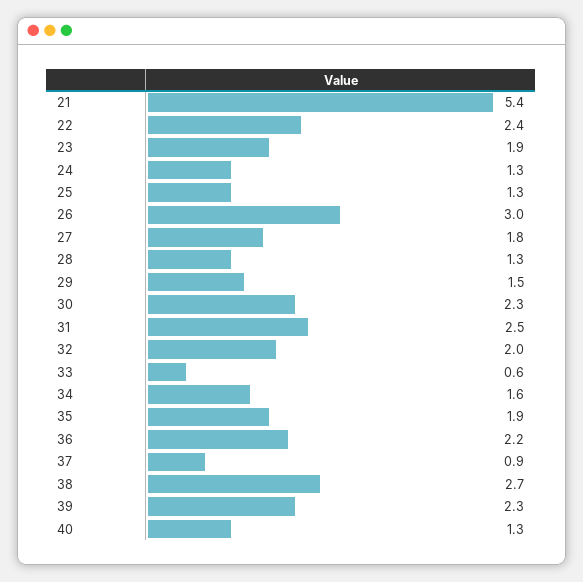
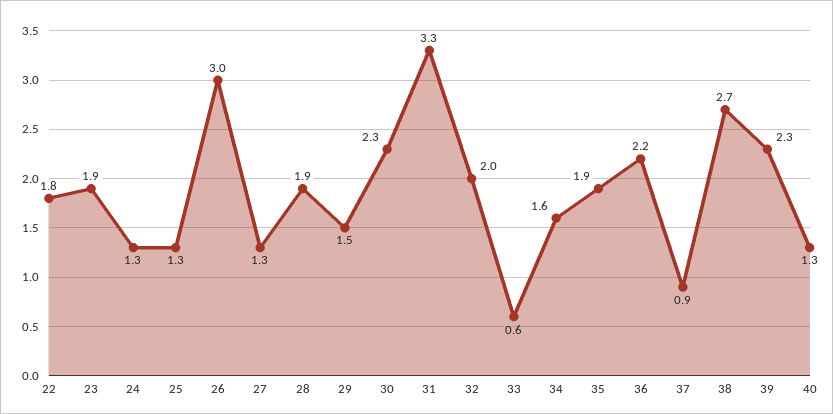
  {
-   "21": 5.4,
-   "22": 2.4,
+   "22": 1.8,
    "23": 1.9,
    "24": 1.3,
    "25": 1.3,
    "26": 3,
-   "27": 1.8,
+   "27": 1.3,
-   "28": 1.3,
+   "28": 1.9,
    "29": 1.5,
    "30": 2.3,
-   "31": 2.5,
+   "31": 3.3,
    "32": 2,
    "33": 0.6,
    "34": 1.6,
    "35": 1.9,
    "36": 2.2,
    "37": 0.9,
    "38": 2.7,
    "39": 2.3,
    "40": 1.3
  }

